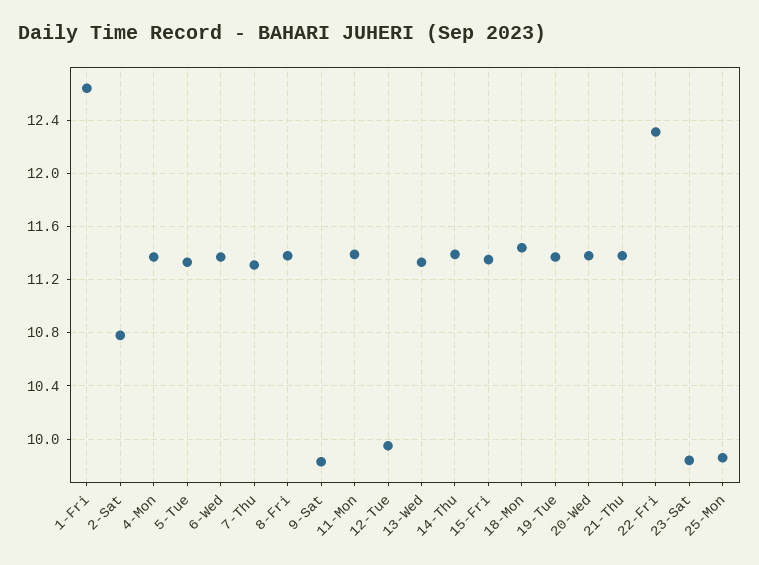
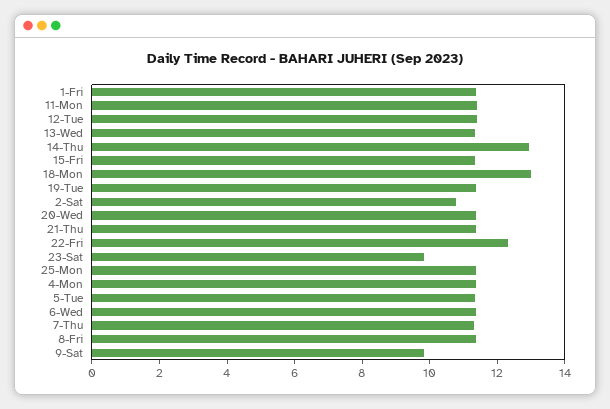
  {
-   "1-Fri": 12.65,
+   "1-Fri": 11.5,
    "2-Sat": 10.8,
    "4-Mon": 11.35,
    "5-Tue": 11.35,
    "6-Wed": 11.35,
    "7-Thu": 11.3,
    "8-Fri": 11.4,
    "9-Sat": 9.85,
    "11-Mon": 11.4,
-   "12-Tue": 9.95,
+   "12-Tue": 11.5,
    "13-Wed": 11.35,
-   "14-Thu": 11.4,
+   "14-Thu": 13,
    "15-Fri": 11.35,
-   "18-Mon": 11.45,
+   "18-Mon": 13,
    "19-Tue": 11.35,
    "20-Wed": 11.4,
    "21-Thu": 11.4,
    "22-Fri": 12.3,
    "23-Sat": 9.85,
-   "25-Mon": 9.85
+   "25-Mon": 11.5
  }

